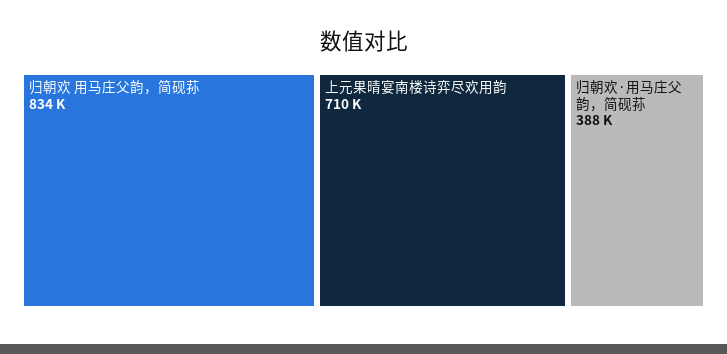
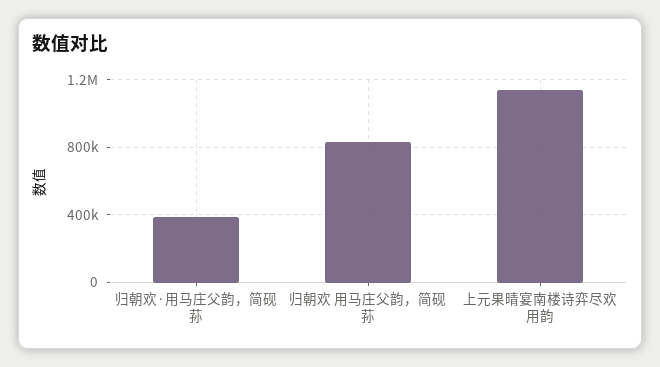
  {
    "归朝欢 用马庄父韵，简砚荪": 834000,
-   "上元果晴宴南楼诗弈尽欢用韵": 710000,
+   "上元果晴宴南楼诗弈尽欢用韵": 1150000,
    "归朝欢·用马庄父韵，简砚荪": 388000
  }

